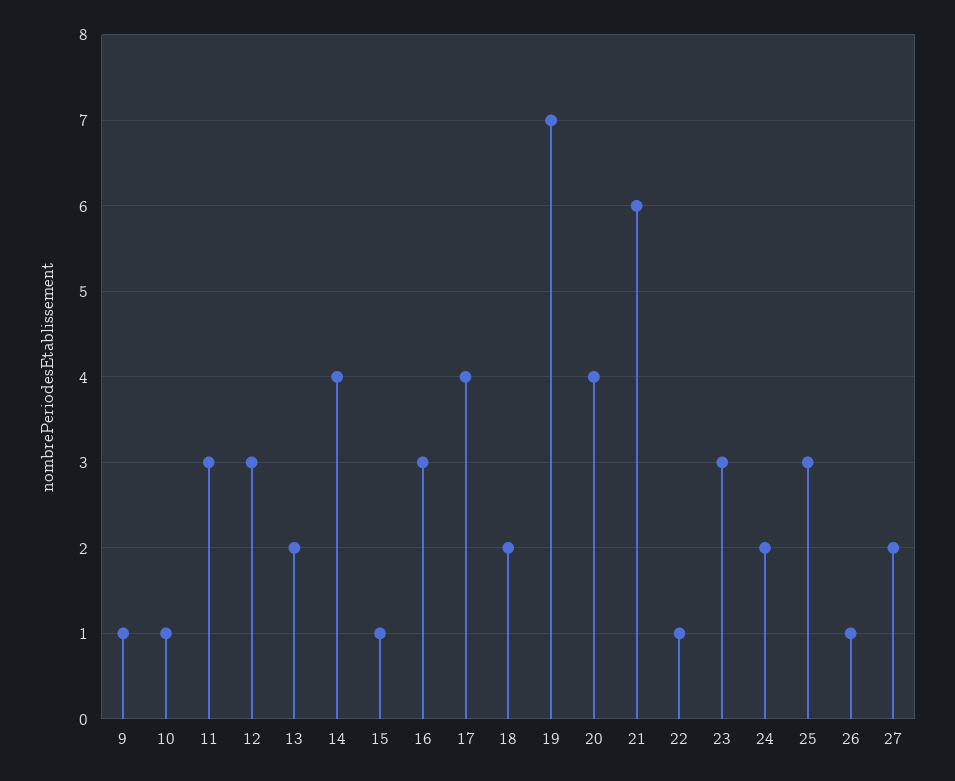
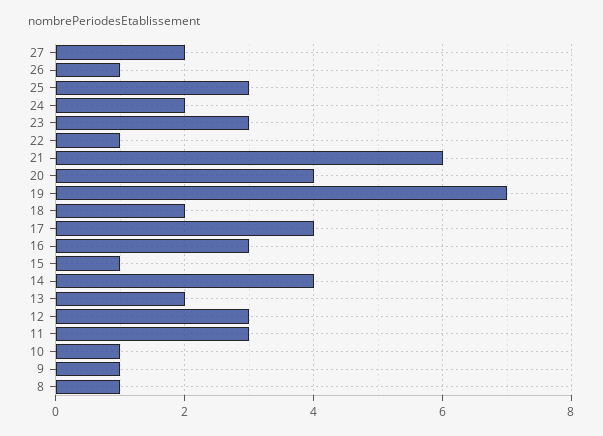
  {
    "9": 1,
    "10": 1,
    "11": 3,
    "12": 3,
    "13": 2,
    "14": 4,
    "15": 1,
    "16": 3,
    "17": 4,
    "18": 2,
    "19": 7,
    "20": 4,
    "21": 6,
    "22": 1,
    "23": 3,
    "24": 2,
    "25": 3,
    "26": 1,
-   "27": 2
+   "27": 2,
+   "8": 1
  }

